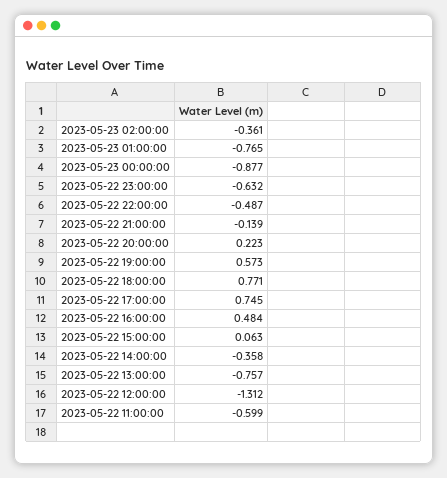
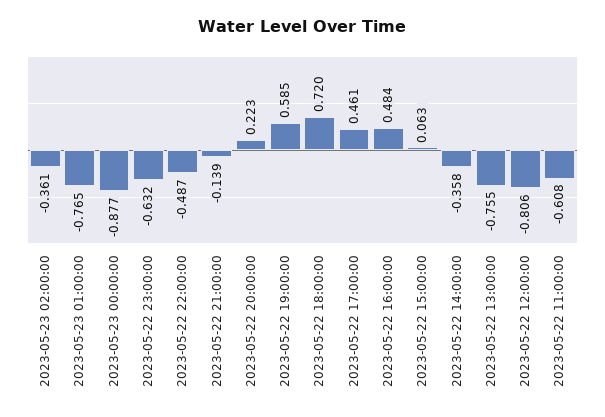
  {
    "2023-05-23 02:00:00": -0.361,
    "2023-05-23 01:00:00": -0.765,
    "2023-05-23 00:00:00": -0.877,
    "2023-05-22 23:00:00": -0.632,
    "2023-05-22 22:00:00": -0.487,
    "2023-05-22 21:00:00": -0.139,
    "2023-05-22 20:00:00": 0.223,
-   "2023-05-22 19:00:00": 0.573,
+   "2023-05-22 19:00:00": 0.585,
-   "2023-05-22 18:00:00": 0.771,
+   "2023-05-22 18:00:00": 0.72,
-   "2023-05-22 17:00:00": 0.745,
+   "2023-05-22 17:00:00": 0.461,
    "2023-05-22 16:00:00": 0.484,
    "2023-05-22 15:00:00": 0.063,
    "2023-05-22 14:00:00": -0.358,
-   "2023-05-22 13:00:00": -0.757,
+   "2023-05-22 13:00:00": -0.755,
-   "2023-05-22 12:00:00": -1.312,
+   "2023-05-22 12:00:00": -0.806,
-   "2023-05-22 11:00:00": -0.599
+   "2023-05-22 11:00:00": -0.608
  }

